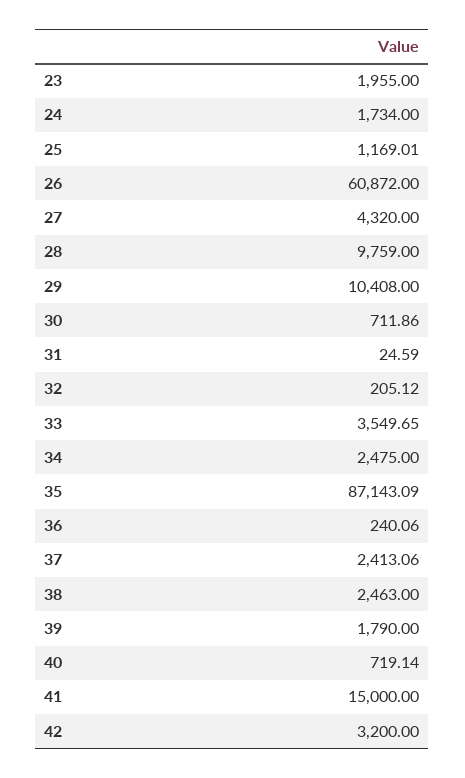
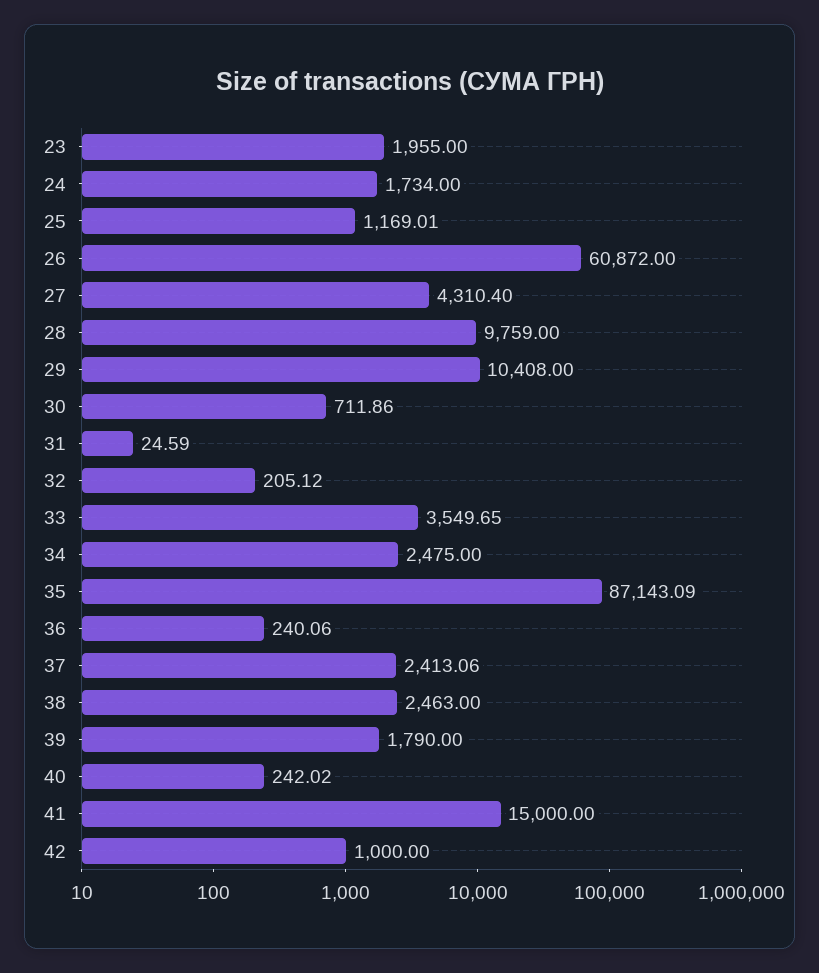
  {
    "23": 1955,
    "24": 1734,
    "25": 1169.01,
    "26": 60872,
-   "27": 4320,
+   "27": 4310.4,
    "28": 9759,
    "29": 10408,
    "30": 711.86,
    "31": 24.59,
    "32": 205.12,
    "33": 3549.65,
    "34": 2475,
    "35": 87143.09,
    "36": 240.06,
    "37": 2413.06,
    "38": 2463,
    "39": 1790,
-   "40": 719.14,
+   "40": 242.02,
    "41": 15000,
-   "42": 3200
+   "42": 1000
  }

